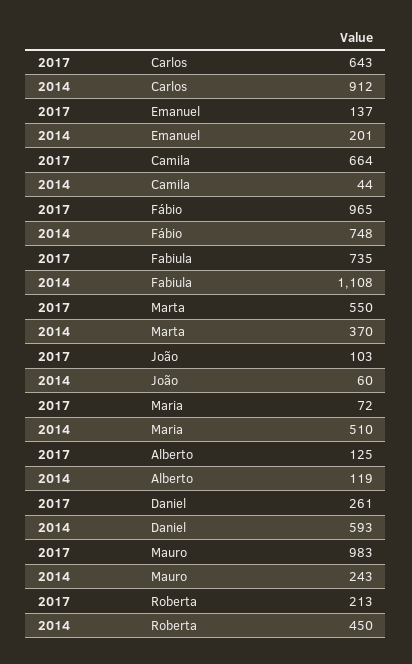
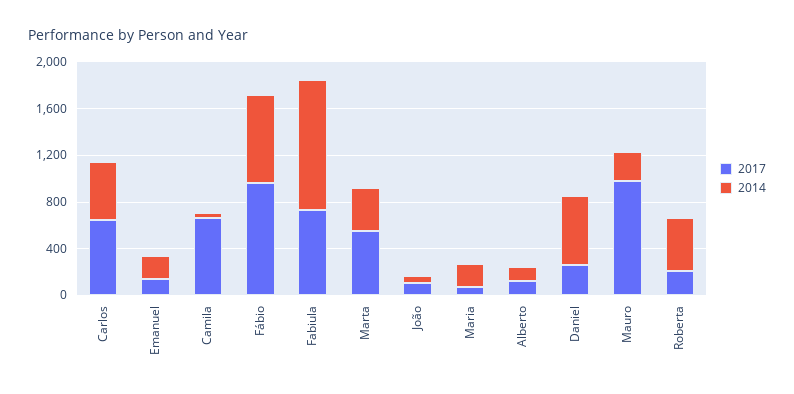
  {
    "2017": {
      "Carlos": 643,
      "Emanuel": 137,
      "Camila": 664,
      "Fábio": 965,
      "Fabiula": 735,
      "Marta": 550,
      "João": 103,
      "Maria": 72,
      "Alberto": 125,
      "Daniel": 261,
      "Mauro": 983,
      "Roberta": 213
    },
    "2014": {
-     "Carlos": 912,
+     "Carlos": 500,
      "Emanuel": 201,
      "Camila": 44,
      "Fábio": 748,
      "Fabiula": 1108,
      "Marta": 370,
      "João": 60,
-     "Maria": 510,
+     "Maria": 200,
      "Alberto": 119,
      "Daniel": 593,
      "Mauro": 243,
      "Roberta": 450
    }
  }

